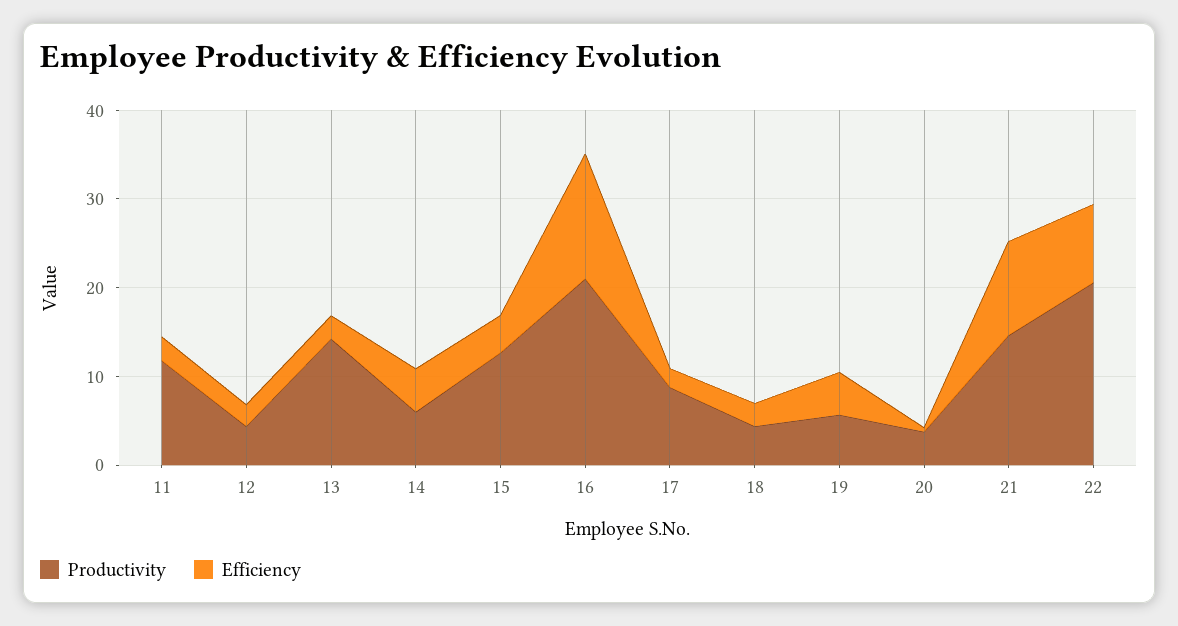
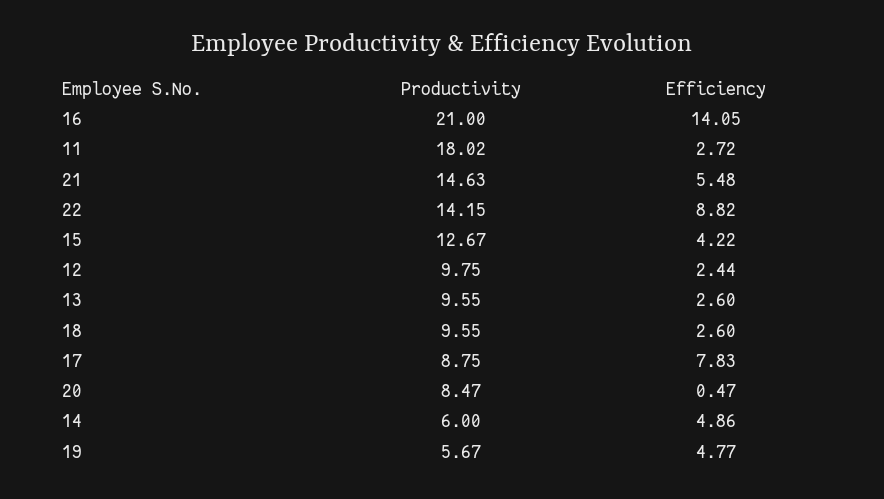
  {
    "Productivity": {
-     "11": 12,
+     "11": 18.02,
-     "12": 4,
+     "12": 9.75,
-     "13": 14,
+     "13": 9.55,
      "14": 6,
      "15": 12.67,
      "16": 21,
      "17": 8.75,
-     "18": 4,
+     "18": 9.55,
      "19": 5.67,
-     "20": 4,
+     "20": 8.47,
      "21": 14.63,
-     "22": 20
+     "22": 14.15
    },
    "Efficiency": {
      "11": 2.72,
      "12": 2.44,
      "13": 2.6,
      "14": 4.86,
      "15": 4.22,
      "16": 14.05,
-     "17": 2,
+     "17": 7.83,
      "18": 2.6,
      "19": 4.77,
      "20": 0.47,
-     "21": 10,
+     "21": 5.48,
      "22": 8.82
    }
  }

